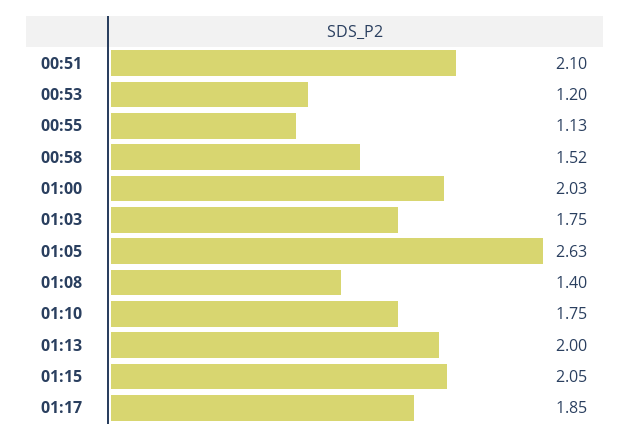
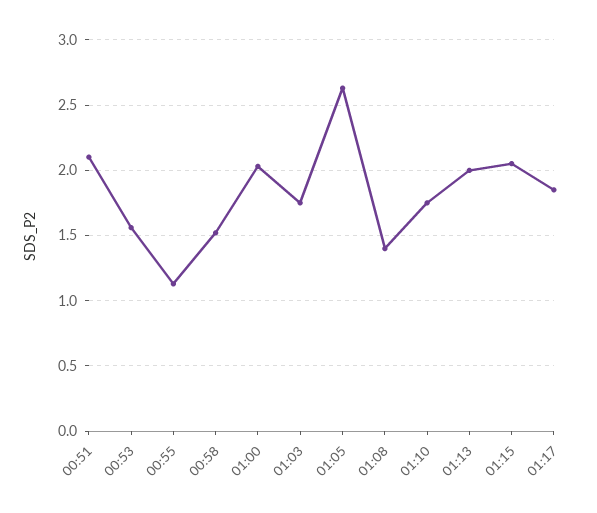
  {
    "00:51": 2.1,
-   "00:53": 1.2,
+   "00:53": 1.55,
    "00:55": 1.13,
    "00:58": 1.52,
    "01:00": 2.03,
    "01:03": 1.75,
    "01:05": 2.63,
    "01:08": 1.4,
    "01:10": 1.75,
    "01:13": 2,
    "01:15": 2.05,
    "01:17": 1.85
  }

